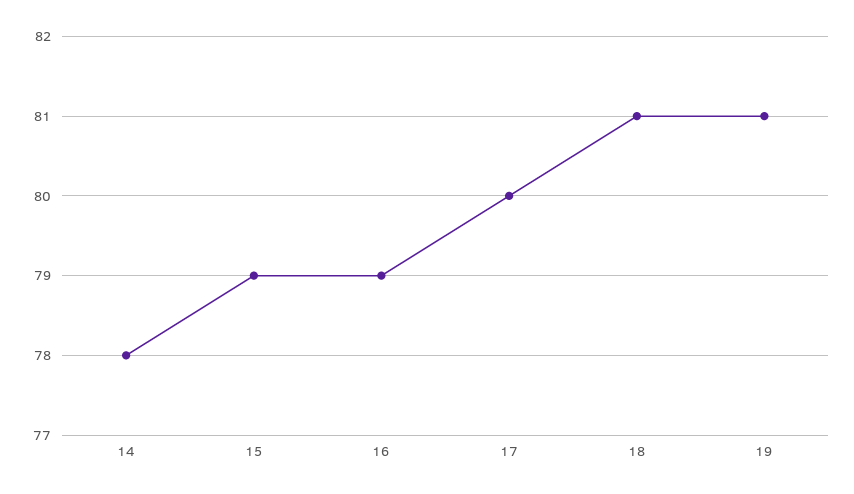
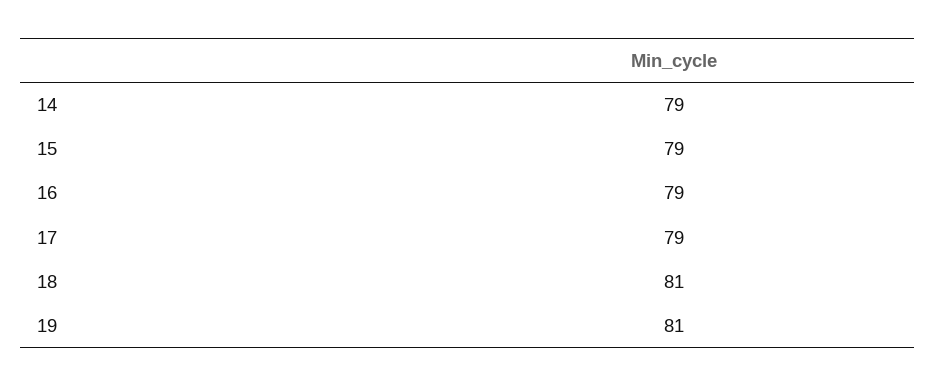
  {
-   "14": 78,
+   "14": 79,
    "15": 79,
    "16": 79,
-   "17": 80,
+   "17": 79,
    "18": 81,
    "19": 81
  }

